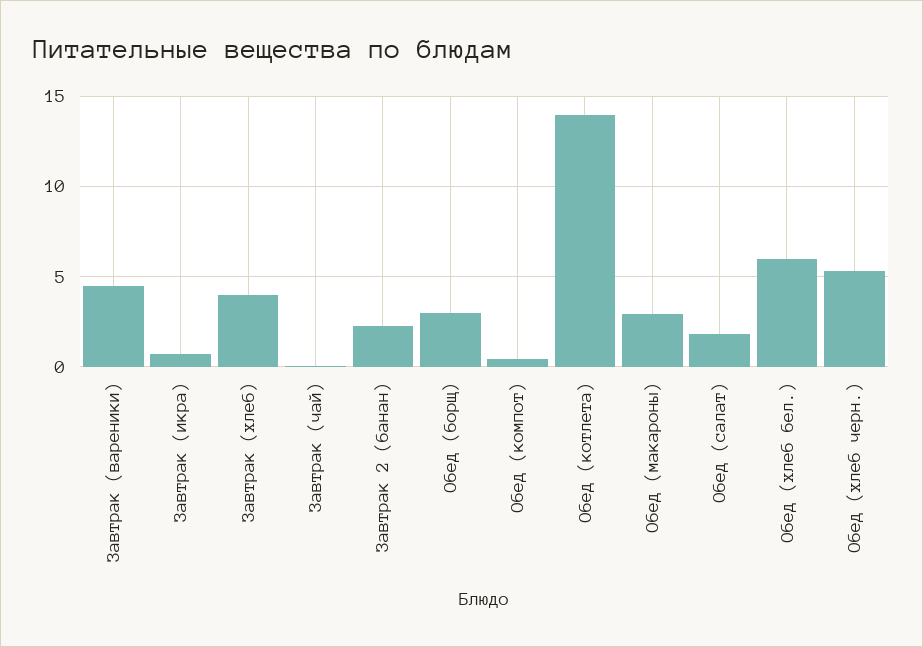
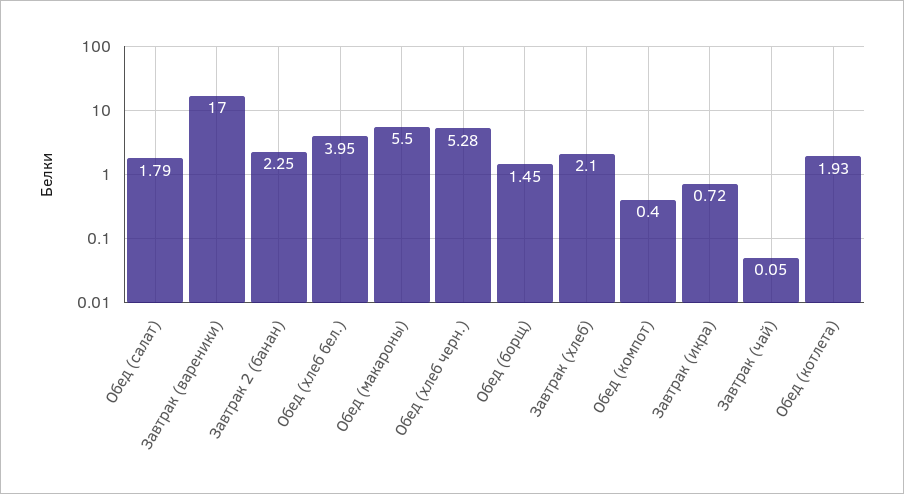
  {
-   "Завтрак (вареники)": 4.5,
+   "Завтрак (вареники)": 17,
    "Завтрак (икра)": 0.72,
-   "Завтрак (хлеб)": 4,
+   "Завтрак (хлеб)": 2.1,
    "Завтрак (чай)": 0.05,
    "Завтрак 2 (банан)": 2.25,
-   "Обед (борщ)": 3,
+   "Обед (борщ)": 1.45,
    "Обед (компот)": 0.4,
-   "Обед (котлета)": 14,
+   "Обед (котлета)": 1.93,
-   "Обед (макароны)": 3,
+   "Обед (макароны)": 5.5,
    "Обед (салат)": 1.79,
-   "Обед (хлеб бел.)": 6,
+   "Обед (хлеб бел.)": 3.95,
    "Обед (хлеб черн.)": 5.28
  }

